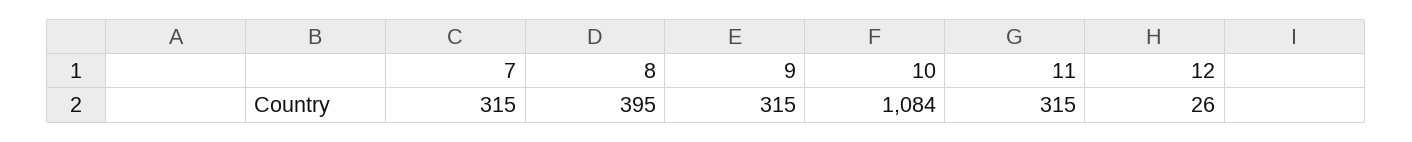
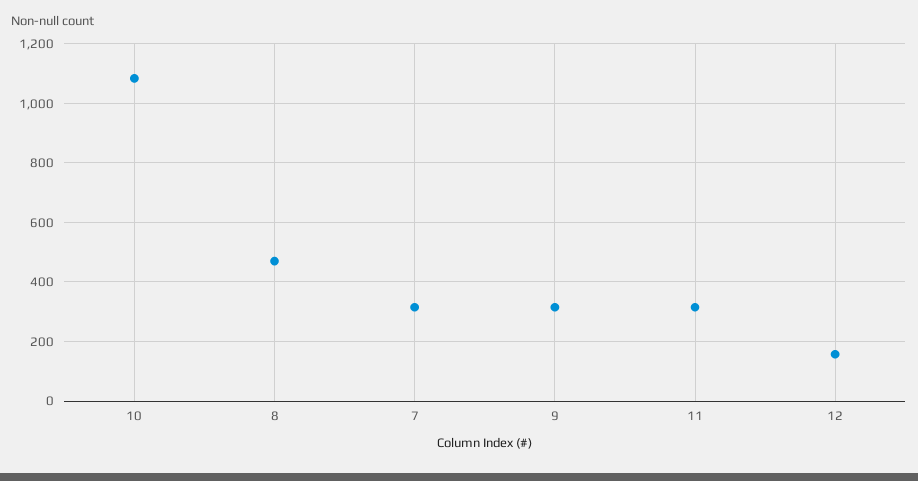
  {
    "7": 315,
-   "8": 395,
+   "8": 475,
    "9": 315,
    "10": 1084,
    "11": 315,
-   "12": 26
+   "12": 150
  }

